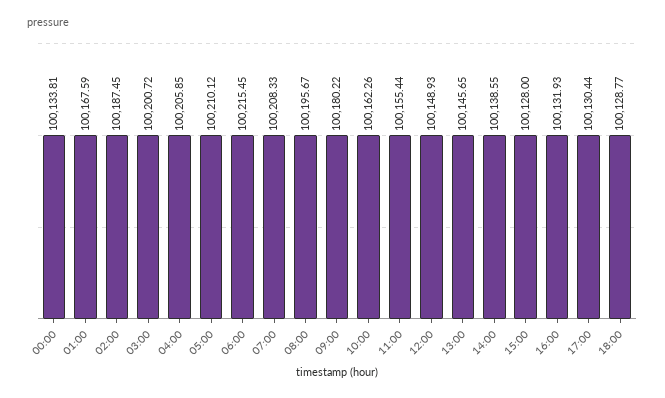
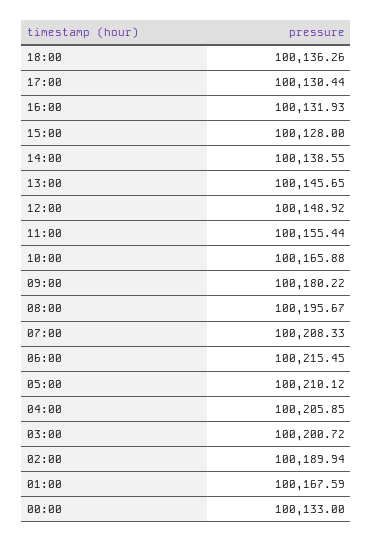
  {
-   "00:00": 100133.81,
+   "00:00": 100133,
    "01:00": 100167.59,
-   "02:00": 100187.45,
+   "02:00": 100189.94,
    "03:00": 100200.72,
    "04:00": 100205.85,
    "05:00": 100210.12,
    "06:00": 100215.45,
    "07:00": 100208.33,
    "08:00": 100195.67,
    "09:00": 100180.22,
-   "10:00": 100162.26,
+   "10:00": 100165.88,
    "11:00": 100155.44,
-   "12:00": 100148.93,
+   "12:00": 100148.92,
    "13:00": 100145.65,
    "14:00": 100138.55,
    "15:00": 100128,
    "16:00": 100131.93,
    "17:00": 100130.44,
-   "18:00": 100128.77
+   "18:00": 100136.26
  }

